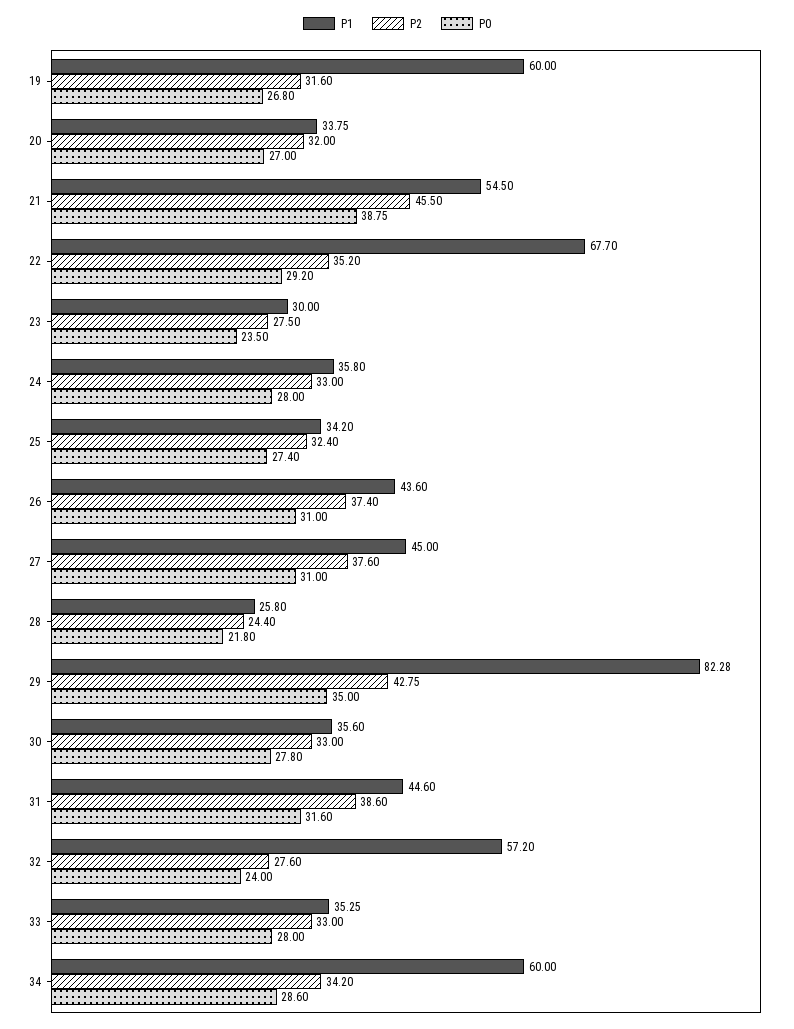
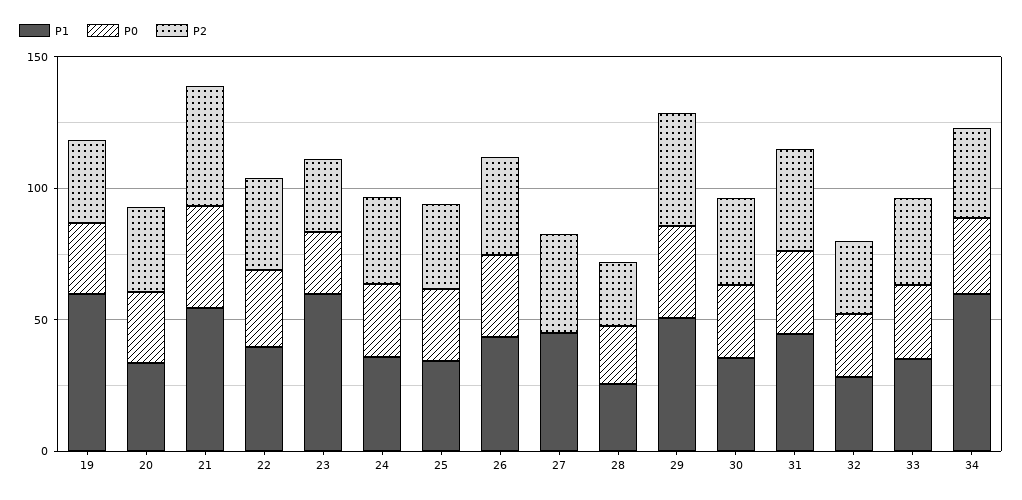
  {
    "P1": {
      "19": 60,
      "20": 33.75,
      "21": 54.5,
-     "22": 67.7,
+     "22": 40,
-     "23": 30,
+     "23": 60,
      "24": 35.8,
      "25": 34.2,
      "26": 43.6,
      "27": 45,
      "28": 25.8,
-     "29": 82.28,
+     "29": 50,
      "30": 35.6,
      "31": 44.6,
-     "32": 57.2,
+     "32": 30,
      "33": 35.25,
      "34": 60
    },
    "P2": {
      "19": 31.6,
      "20": 32,
      "21": 45.5,
      "22": 35.2,
      "23": 27.5,
      "24": 33,
      "25": 32.4,
      "26": 37.4,
      "27": 37.6,
      "28": 24.4,
      "29": 42.75,
      "30": 33,
      "31": 38.6,
      "32": 27.6,
      "33": 33,
      "34": 34.2
    },
    "P0": {
      "19": 26.8,
      "20": 27,
      "21": 38.75,
      "22": 29.2,
      "23": 23.5,
      "24": 28,
      "25": 27.4,
      "26": 31,
-     "27": 31,
+     "27": 0,
      "28": 21.8,
      "29": 35,
      "30": 27.8,
      "31": 31.6,
      "32": 24,
      "33": 28,
      "34": 28.6
    }
  }

